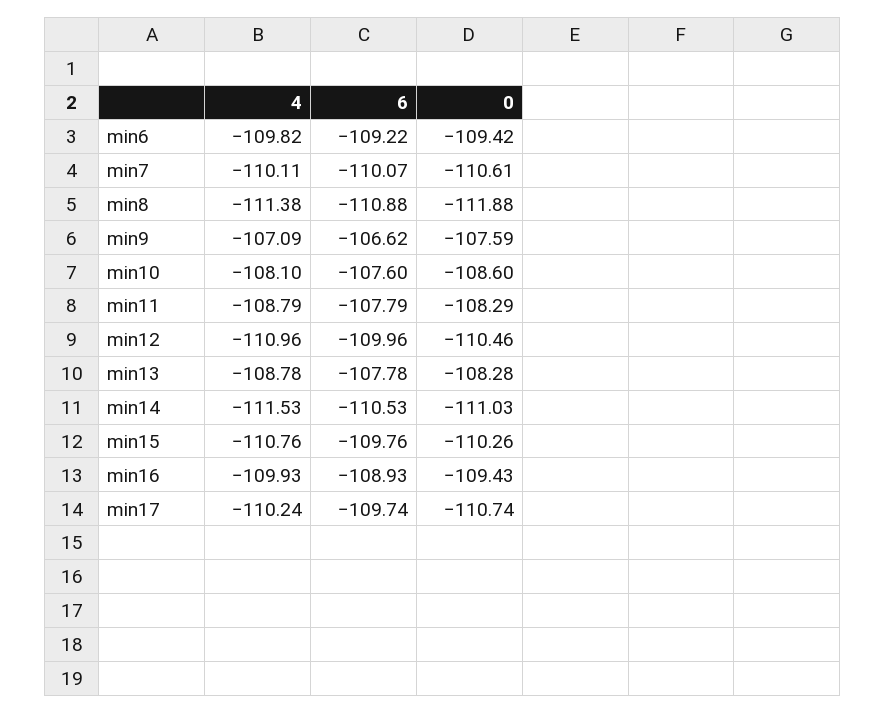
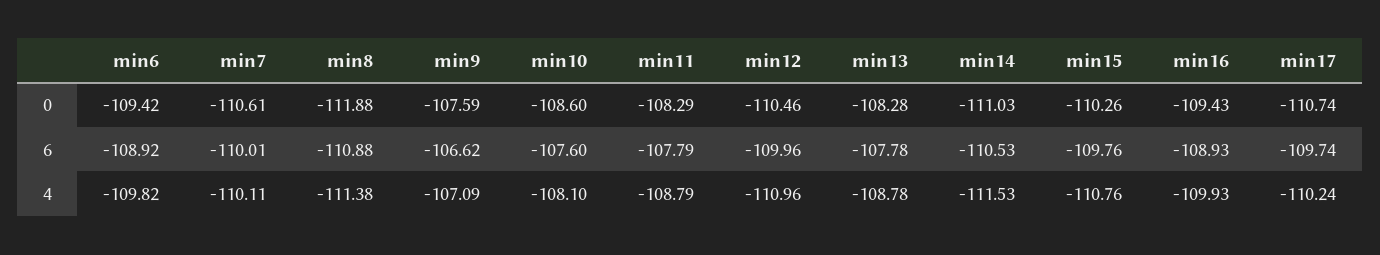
  {
    "4": {
      "min6": -109.82,
      "min7": -110.11,
      "min8": -111.38,
      "min9": -107.09,
      "min10": -108.1,
      "min11": -108.79,
      "min12": -110.96,
      "min13": -108.78,
      "min14": -111.53,
      "min15": -110.76,
      "min16": -109.93,
      "min17": -110.24
    },
    "6": {
-     "min6": -109.22,
+     "min6": -108.92,
-     "min7": -110.07,
+     "min7": -110.01,
      "min8": -110.88,
      "min9": -106.62,
      "min10": -107.6,
      "min11": -107.79,
      "min12": -109.96,
      "min13": -107.78,
      "min14": -110.53,
      "min15": -109.76,
      "min16": -108.93,
      "min17": -109.74
    },
    "0": {
      "min6": -109.42,
      "min7": -110.61,
      "min8": -111.88,
      "min9": -107.59,
      "min10": -108.6,
      "min11": -108.29,
      "min12": -110.46,
      "min13": -108.28,
      "min14": -111.03,
      "min15": -110.26,
      "min16": -109.43,
      "min17": -110.74
    }
  }

